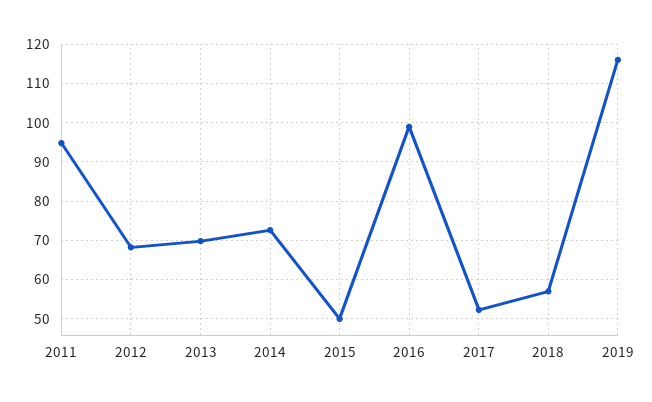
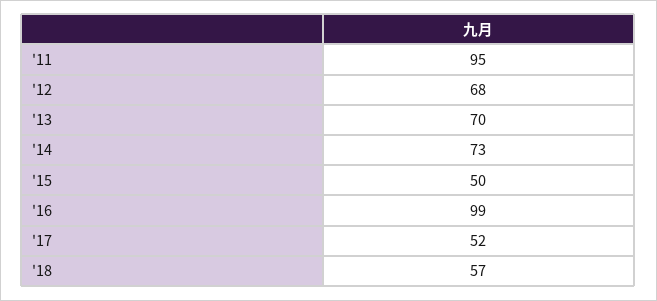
  {
    "2011": 95,
    "2012": 68,
    "2013": 70,
    "2014": 73,
    "2015": 50,
    "2016": 99,
    "2017": 52,
-   "2018": 57,
+   "2018": 57
-   "2019": 116
  }

